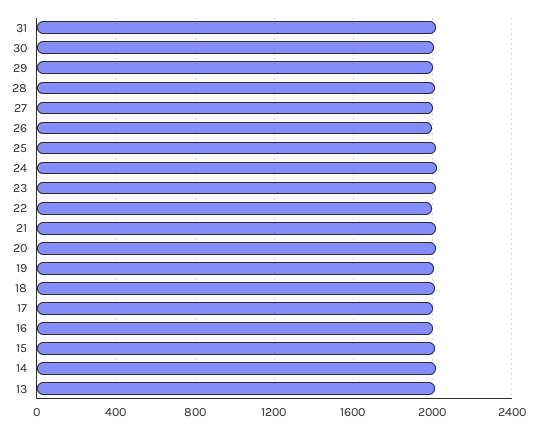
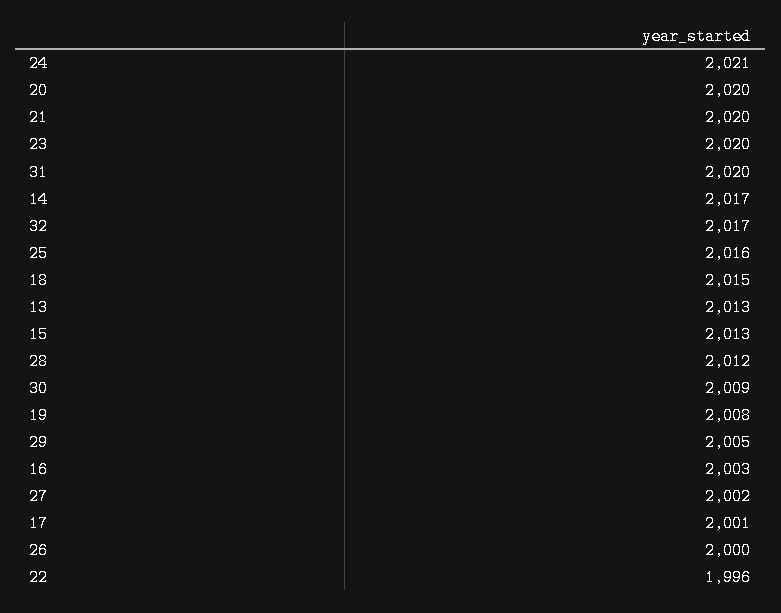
  {
    "31": 2020,
    "30": 2009,
    "29": 2005,
    "28": 2012,
    "27": 2002,
    "26": 2000,
    "25": 2016,
    "24": 2021,
    "23": 2020,
    "22": 1996,
    "21": 2020,
    "20": 2020,
    "19": 2008,
    "18": 2015,
    "17": 2001,
    "16": 2003,
    "15": 2013,
    "14": 2017,
-   "13": 2013
+   "13": 2013,
+   "32": 2017
  }

